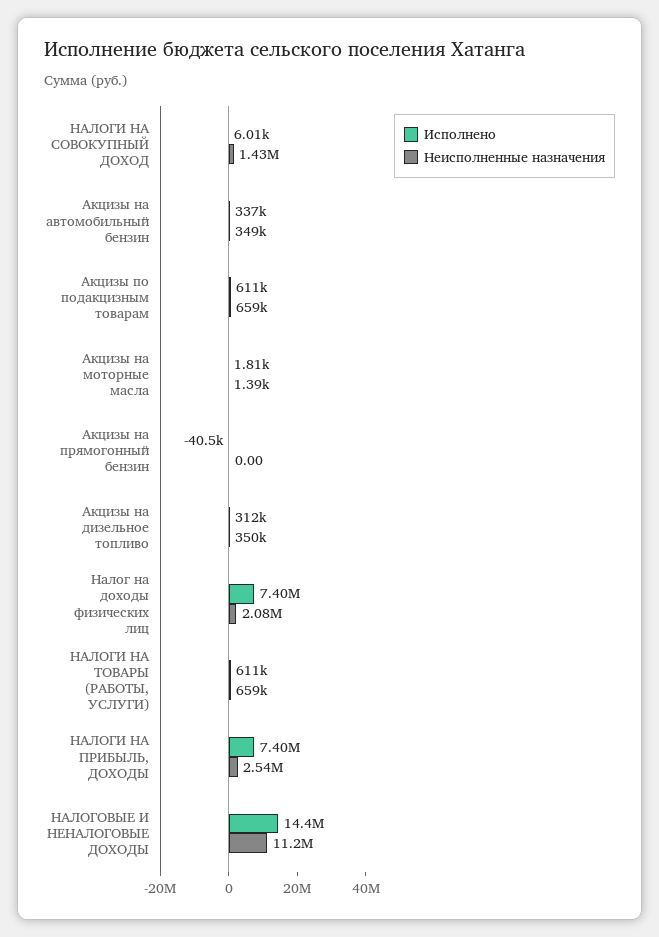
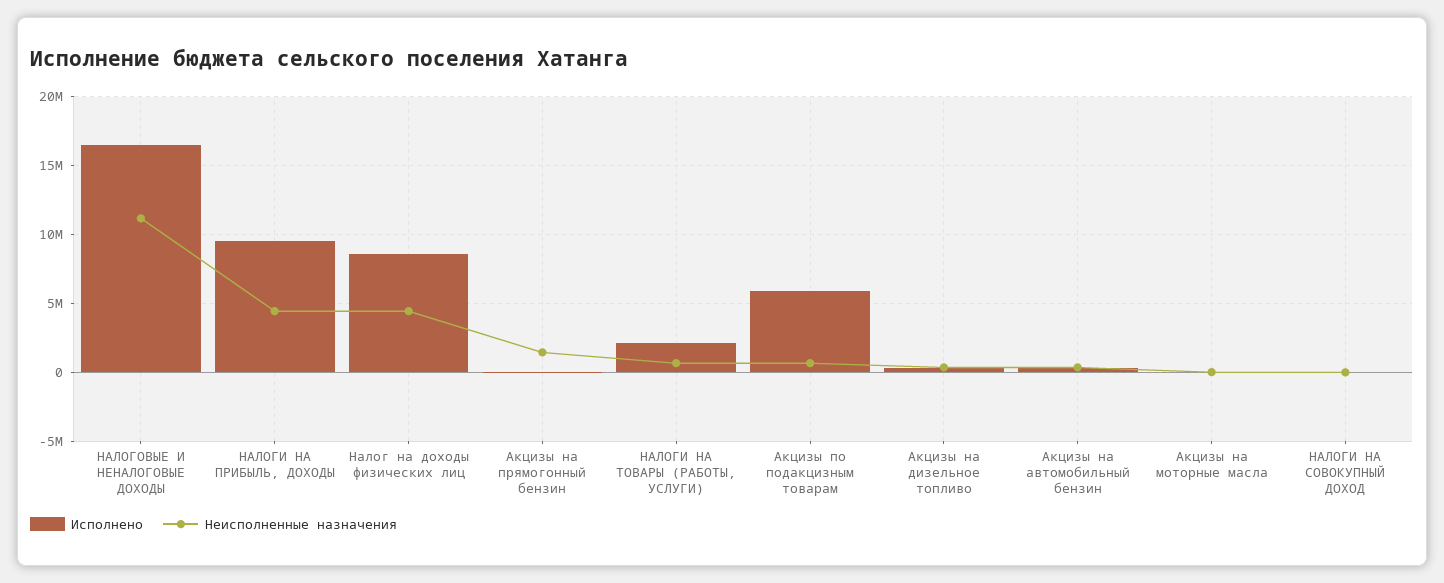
  {
    "Исполнено": {
      "НАЛОГИ НА СОВОКУПНЫЙ ДОХОД": 6010,
      "Акцизы на автомобильный бензин": 337000,
-     "Акцизы по подакцизным товарам": 611000,
+     "Акцизы по подакцизным товарам": 6000000,
      "Акцизы на моторные масла": 1810,
      "Акцизы на прямогонный бензин": -40500,
      "Акцизы на дизельное топливо": 312000,
-     "Налог на доходы физических лиц": 7400000,
+     "Налог на доходы физических лиц": 8500000,
-     "НАЛОГИ НА ТОВАРЫ (РАБОТЫ, УСЛУГИ)": 611000,
+     "НАЛОГИ НА ТОВАРЫ (РАБОТЫ, УСЛУГИ)": 2000000,
-     "НАЛОГИ НА ПРИБЫЛЬ, ДОХОДЫ": 7400000,
+     "НАЛОГИ НА ПРИБЫЛЬ, ДОХОДЫ": 9500000,
-     "НАЛОГОВЫЕ И НЕНАЛОГОВЫЕ ДОХОДЫ": 14400000
+     "НАЛОГОВЫЕ И НЕНАЛОГОВЫЕ ДОХОДЫ": 16500000
    },
    "Неисполненные назначения": {
-     "НАЛОГИ НА СОВОКУПНЫЙ ДОХОД": 1430000,
+     "НАЛОГИ НА СОВОКУПНЫЙ ДОХОД": 0,
      "Акцизы на автомобильный бензин": 349000,
      "Акцизы по подакцизным товарам": 659000,
      "Акцизы на моторные масла": 1390,
-     "Акцизы на прямогонный бензин": 0,
+     "Акцизы на прямогонный бензин": 1500000,
      "Акцизы на дизельное топливо": 350000,
-     "Налог на доходы физических лиц": 2080000,
+     "Налог на доходы физических лиц": 4500000,
      "НАЛОГИ НА ТОВАРЫ (РАБОТЫ, УСЛУГИ)": 659000,
-     "НАЛОГИ НА ПРИБЫЛЬ, ДОХОДЫ": 2540000,
+     "НАЛОГИ НА ПРИБЫЛЬ, ДОХОДЫ": 4500000,
      "НАЛОГОВЫЕ И НЕНАЛОГОВЫЕ ДОХОДЫ": 11200000
    }
  }

